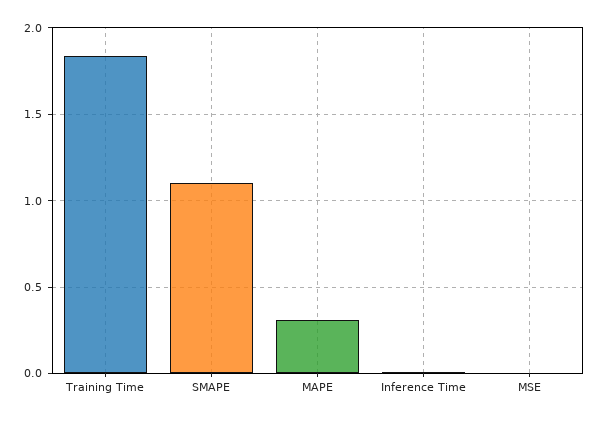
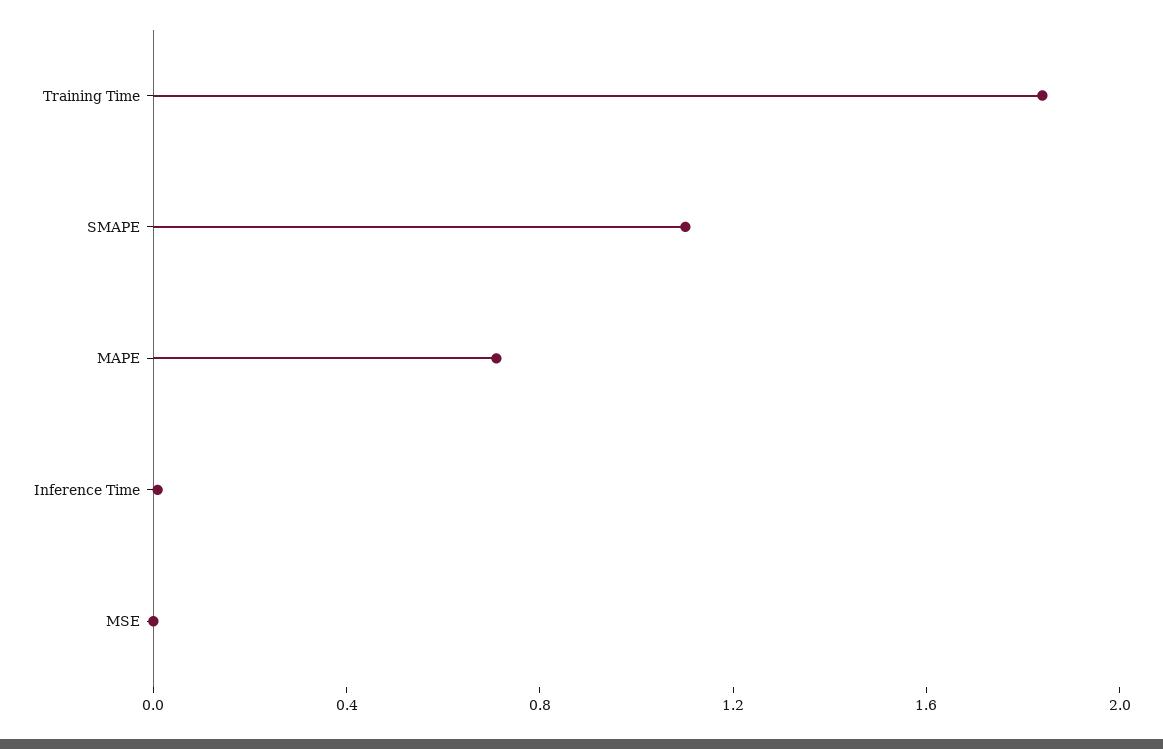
  {
    "Training Time": 1.85,
    "SMAPE": 1.1,
-   "MAPE": 0.3,
+   "MAPE": 0.7,
    "Inference Time": 0,
    "MSE": 0
  }

